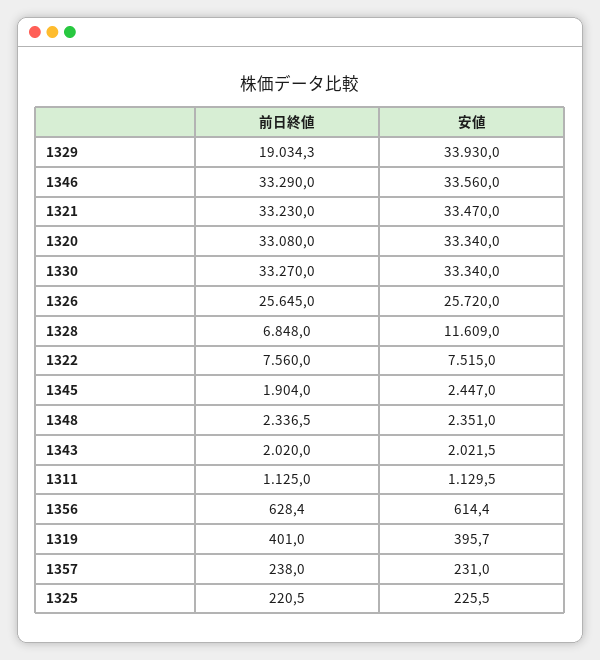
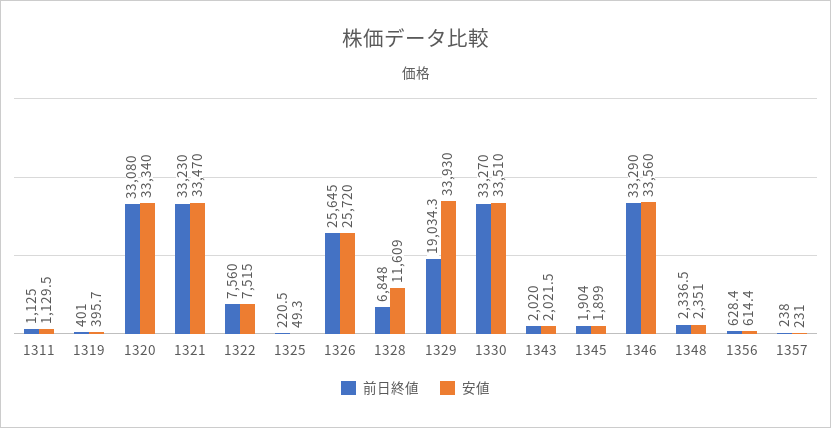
  {
    "前日終値": {
      "1329": 19034.3,
      "1346": 33290,
      "1321": 33230,
      "1320": 33080,
      "1330": 33270,
      "1326": 25645,
      "1328": 6848,
      "1322": 7560,
      "1345": 1904,
      "1348": 2336.5,
      "1343": 2020,
      "1311": 1125,
      "1356": 628.4,
      "1319": 401,
      "1357": 238,
      "1325": 220.5
    },
    "安値": {
      "1329": 33930,
      "1346": 33560,
      "1321": 33470,
      "1320": 33340,
-     "1330": 33340,
+     "1330": 33510,
      "1326": 25720,
      "1328": 11609,
      "1322": 7515,
-     "1345": 2447,
+     "1345": 1899,
      "1348": 2351,
      "1343": 2021.5,
      "1311": 1129.5,
      "1356": 614.4,
      "1319": 395.7,
      "1357": 231,
-     "1325": 225.5
+     "1325": 49.3
    }
  }

